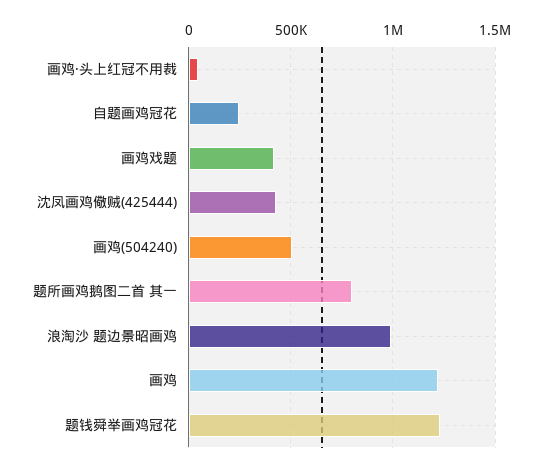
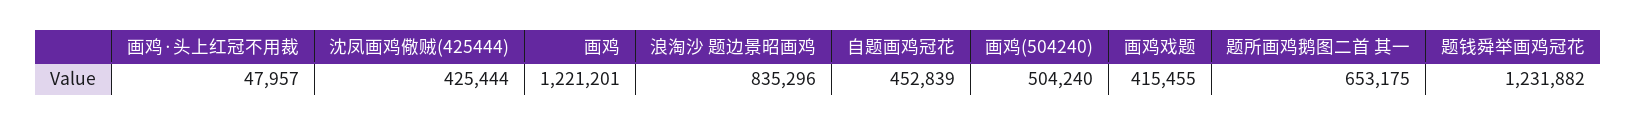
  {
    "画鸡·头上红冠不用裁": 47957,
-   "自题画鸡冠花": 250000,
+   "自题画鸡冠花": 452839,
    "画鸡戏题": 415455,
    "沈凤画鸡儆贼(425444)": 425444,
    "画鸡(504240)": 504240,
-   "题所画鸡鹅图二首 其一": 800000,
+   "题所画鸡鹅图二首 其一": 653175,
-   "浪淘沙 题边景昭画鸡": 1000000,
+   "浪淘沙 题边景昭画鸡": 835296,
    "画鸡": 1221201,
    "题钱舜举画鸡冠花": 1231882
  }

